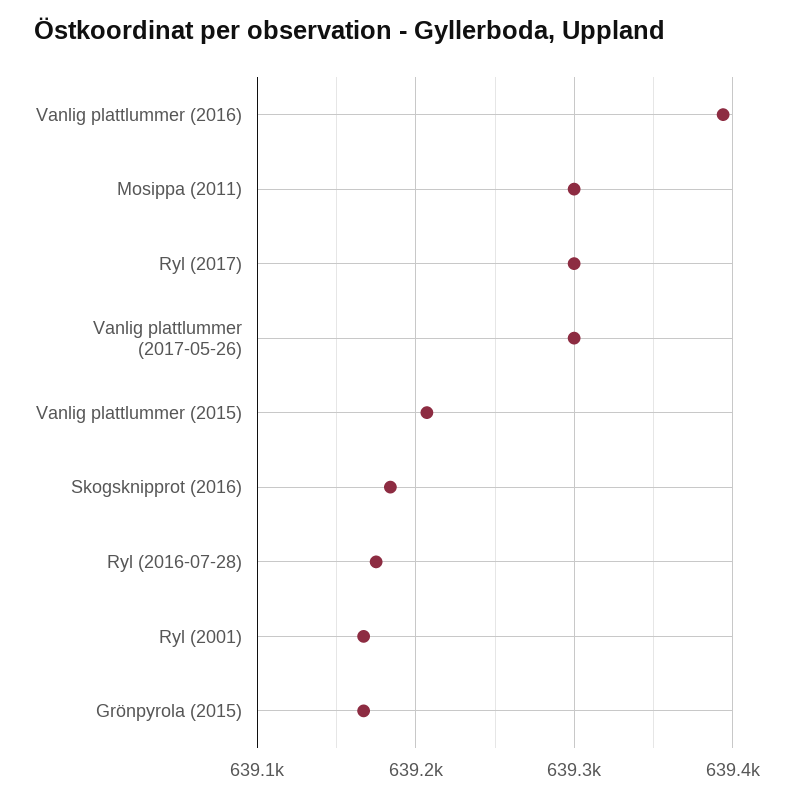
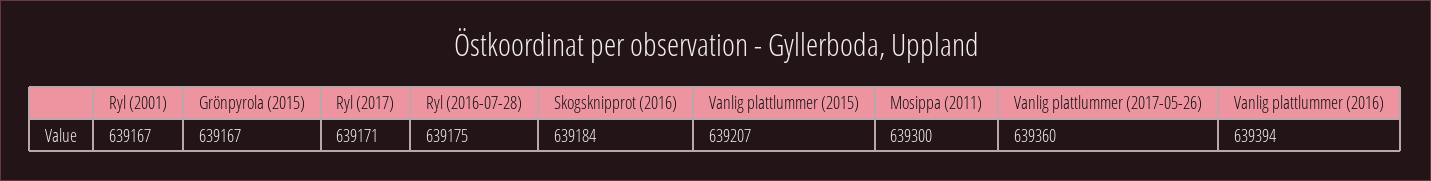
  {
    "Vanlig plattlummer (2016)": 639394,
    "Mosippa (2011)": 639300,
-   "Ryl (2017)": 639300,
+   "Ryl (2017)": 639171,
-   "Vanlig plattlummer (2017-05-26)": 639300,
+   "Vanlig plattlummer (2017-05-26)": 639360,
    "Vanlig plattlummer (2015)": 639207,
    "Skogsknipprot (2016)": 639184,
    "Ryl (2016-07-28)": 639175,
    "Ryl (2001)": 639167,
    "Grönpyrola (2015)": 639167
  }

